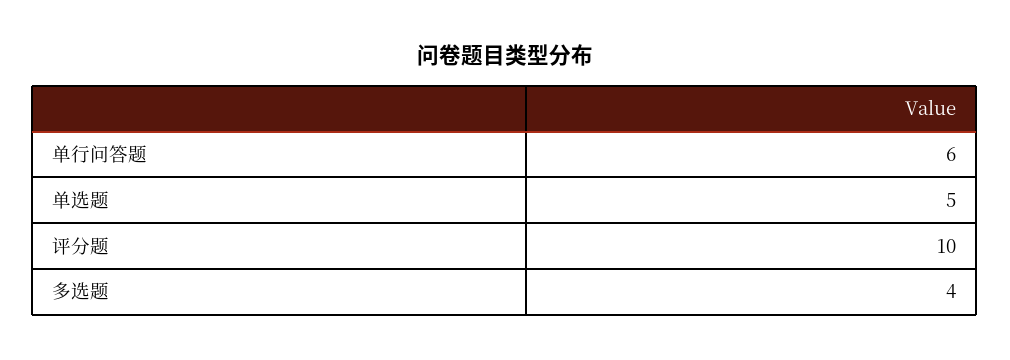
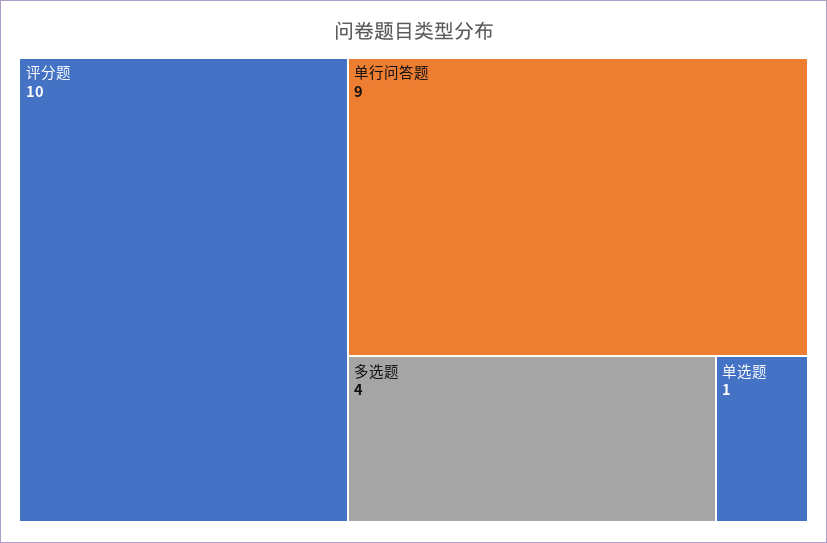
  {
-   "单行问答题": 6,
+   "单行问答题": 9,
-   "单选题": 5,
+   "单选题": 1,
    "评分题": 10,
    "多选题": 4
  }

